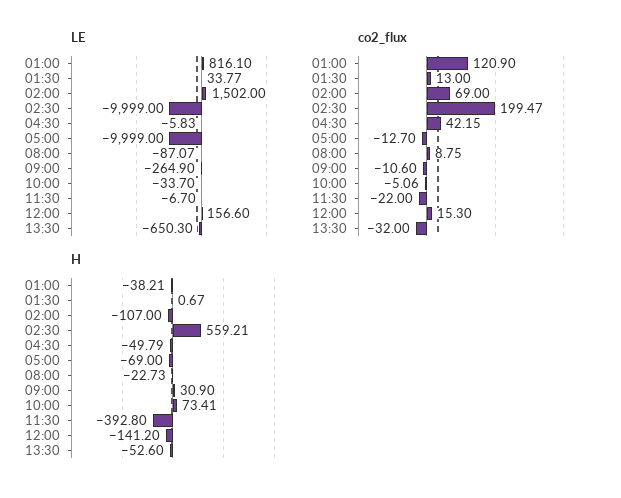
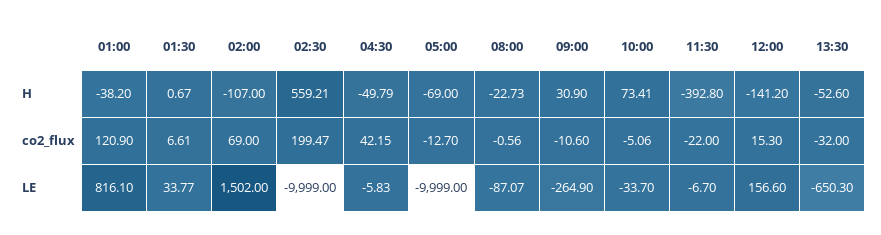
  {
    "LE": {
      "01:00": 816.1,
      "01:30": 33.77,
      "02:00": 1502,
      "02:30": -9999,
      "04:30": -5.83,
      "05:00": -9999,
      "08:00": -87.07,
      "09:00": -264.9,
      "10:00": -33.7,
      "11:30": -6.7,
      "12:00": 156.6,
      "13:30": -650.3
    },
    "co2_flux": {
      "01:00": 120.9,
-     "01:30": 13,
+     "01:30": 6.61,
      "02:00": 69,
      "02:30": 199.47,
      "04:30": 42.15,
      "05:00": -12.7,
-     "08:00": 8.75,
+     "08:00": -0.56,
      "09:00": -10.6,
      "10:00": -5.06,
      "11:30": -22,
      "12:00": 15.3,
      "13:30": -32
    },
    "H": {
-     "01:00": -38.21,
+     "01:00": -38.2,
      "01:30": 0.67,
      "02:00": -107,
      "02:30": 559.21,
      "04:30": -49.79,
      "05:00": -69,
      "08:00": -22.73,
      "09:00": 30.9,
      "10:00": 73.41,
      "11:30": -392.8,
      "12:00": -141.2,
      "13:30": -52.6
    }
  }

